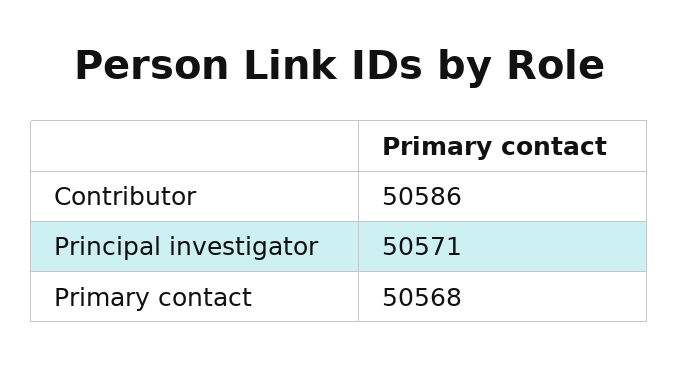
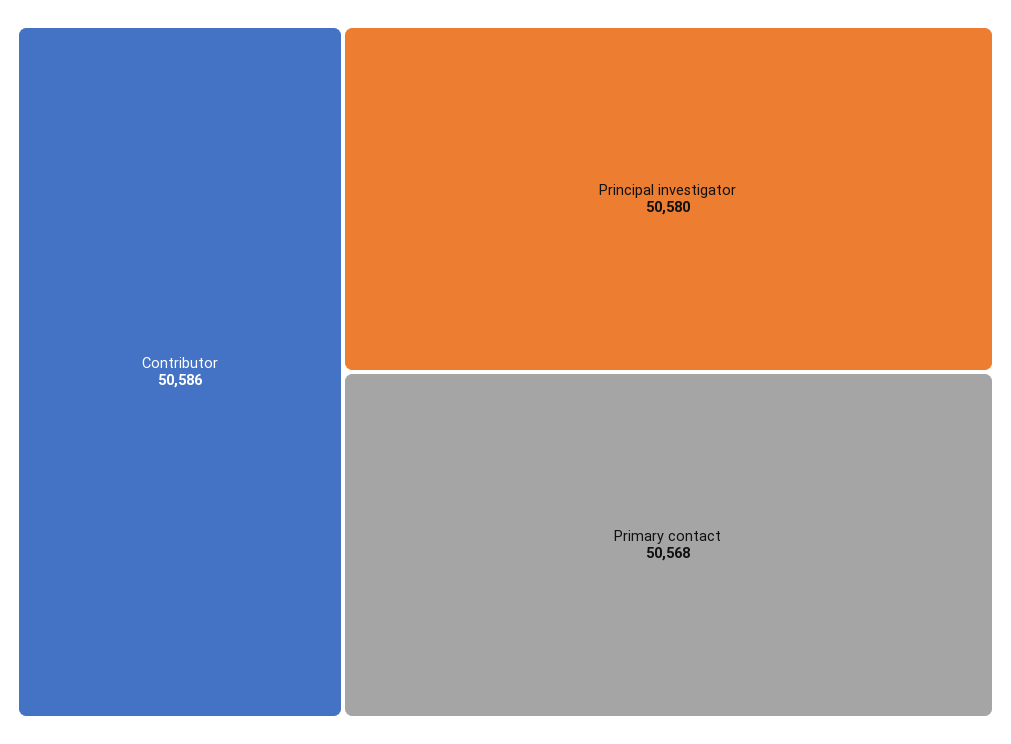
  {
    "Contributor": 50586,
-   "Principal investigator": 50571,
+   "Principal investigator": 50580,
    "Primary contact": 50568
  }

